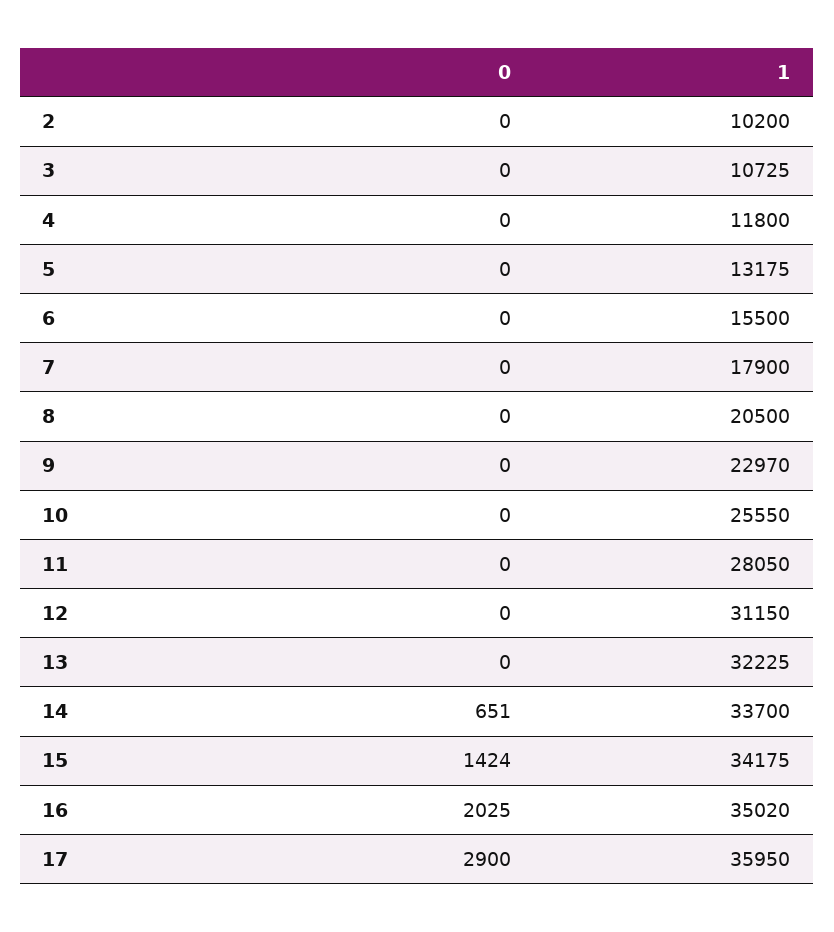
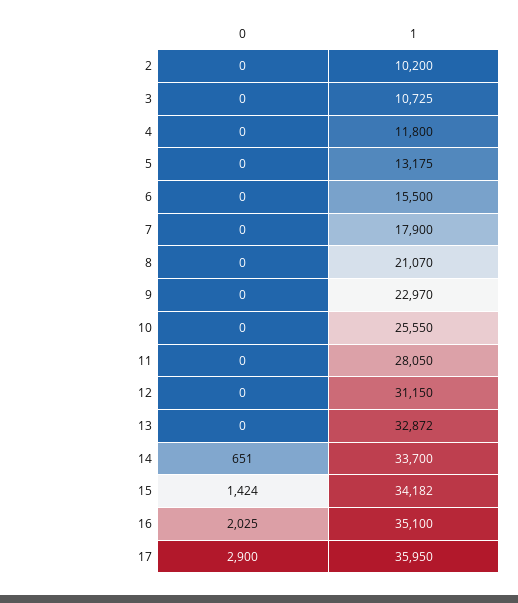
  {
    "0": {
      "2": 0,
      "3": 0,
      "4": 0,
      "5": 0,
      "6": 0,
      "7": 0,
      "8": 0,
      "9": 0,
      "10": 0,
      "11": 0,
      "12": 0,
      "13": 0,
      "14": 651,
      "15": 1424,
      "16": 2025,
      "17": 2900
    },
    "1": {
      "2": 10200,
      "3": 10725,
      "4": 11800,
      "5": 13175,
      "6": 15500,
      "7": 17900,
-     "8": 20500,
+     "8": 21070,
      "9": 22970,
      "10": 25550,
      "11": 28050,
      "12": 31150,
-     "13": 32225,
+     "13": 32872,
      "14": 33700,
-     "15": 34175,
+     "15": 34182,
-     "16": 35020,
+     "16": 35100,
      "17": 35950
    }
  }

